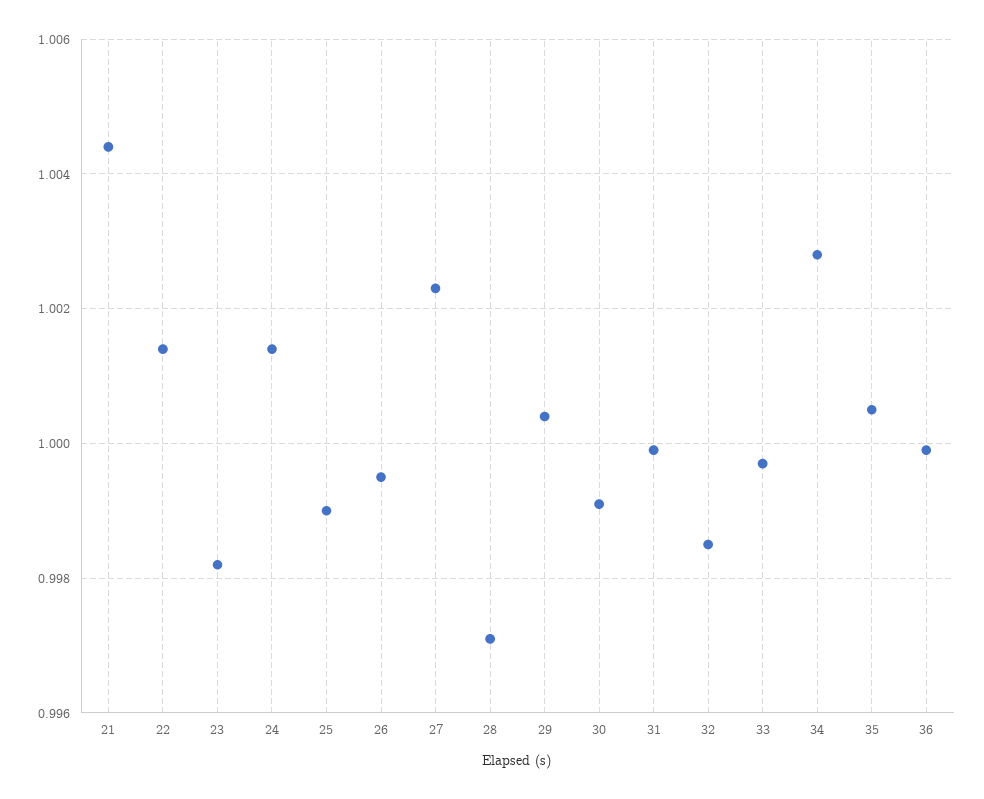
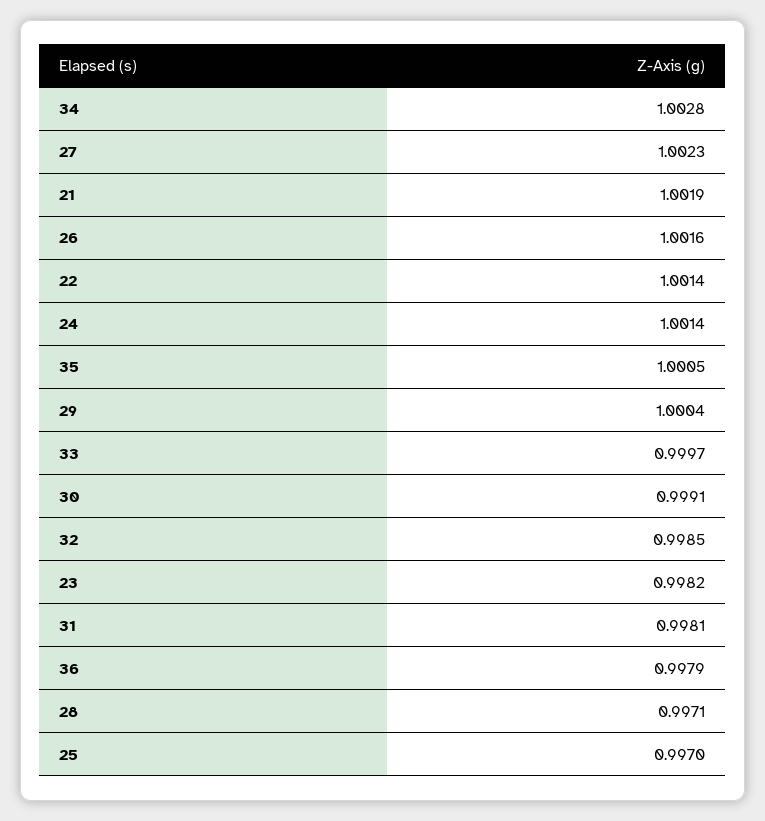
  {
-   "21": 1.0045,
+   "21": 1.0019,
    "22": 1.0014,
    "23": 0.9982,
    "24": 1.0014,
-   "25": 0.999,
+   "25": 0.997,
-   "26": 0.9995,
+   "26": 1.0016,
    "27": 1.0023,
    "28": 0.9971,
    "29": 1.0004,
    "30": 0.9991,
-   "31": 1,
+   "31": 0.9981,
    "32": 0.9985,
    "33": 0.9997,
    "34": 1.0028,
    "35": 1.0005,
-   "36": 1
+   "36": 0.9979
  }

